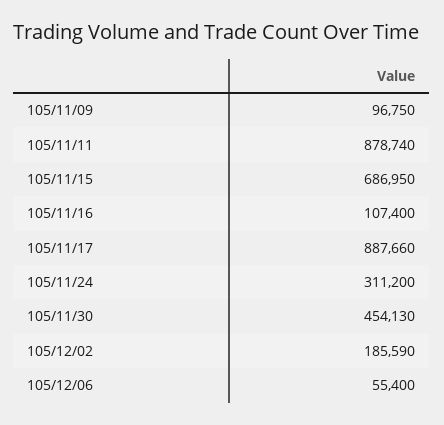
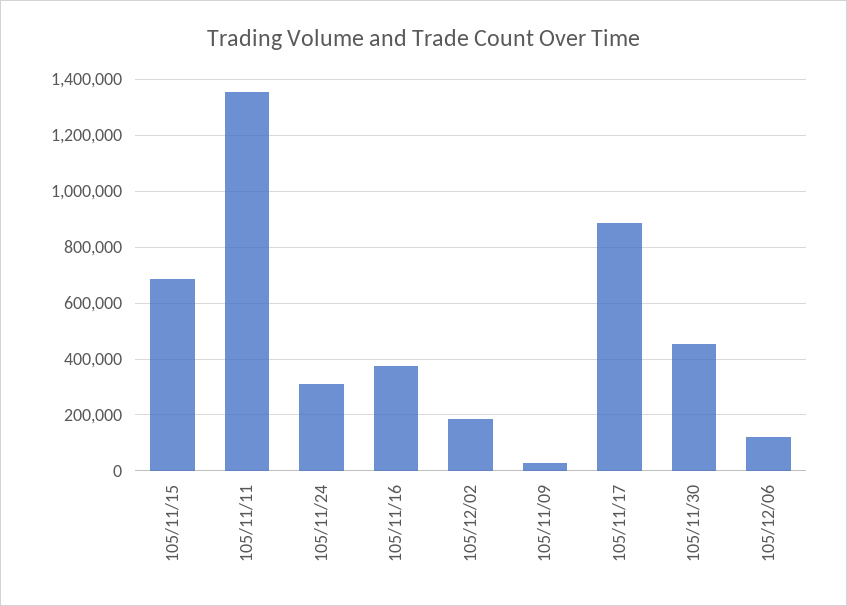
  {
-   "105/11/09": 96750,
+   "105/11/09": 25000,
-   "105/11/11": 878740,
+   "105/11/11": 1350000,
    "105/11/15": 686950,
-   "105/11/16": 107400,
+   "105/11/16": 375000,
    "105/11/17": 887660,
    "105/11/24": 311200,
    "105/11/30": 454130,
    "105/12/02": 185590,
-   "105/12/06": 55400
+   "105/12/06": 125000
  }

